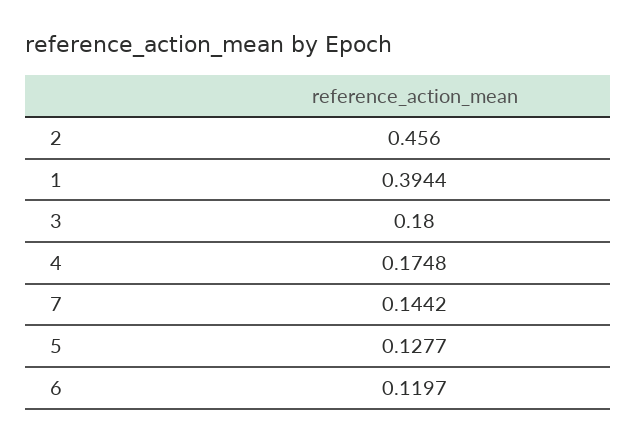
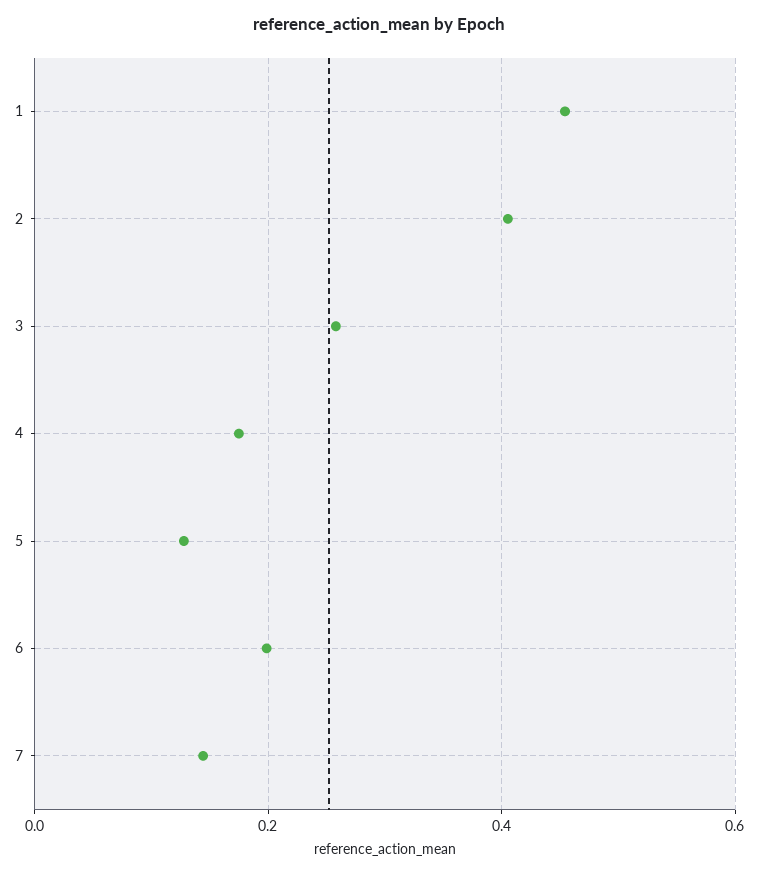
  {
-   "2": 0.456,
+   "2": 0.4,
-   "1": 0.3944,
+   "1": 0.46,
-   "3": 0.18,
+   "3": 0.26,
    "4": 0.1748,
    "7": 0.1442,
    "5": 0.1277,
-   "6": 0.1197
+   "6": 0.2
  }

